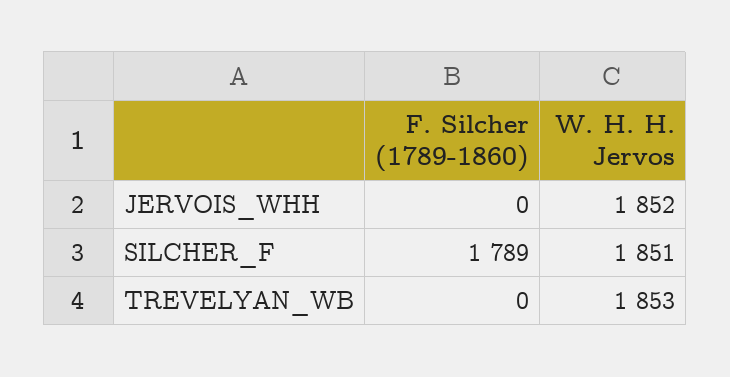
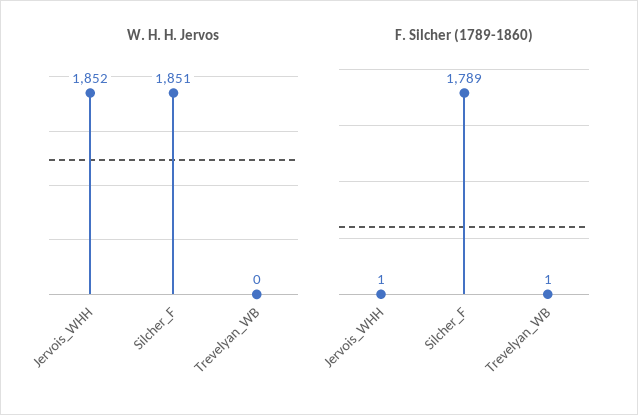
  {
    "F. Silcher (1789-1860)": {
-     "JERVOIS_WHH": 0,
+     "JERVOIS_WHH": 1,
      "SILCHER_F": 1789,
-     "TREVELYAN_WB": 0
+     "TREVELYAN_WB": 1
    },
    "W. H. H. Jervos": {
      "JERVOIS_WHH": 1852,
      "SILCHER_F": 1851,
-     "TREVELYAN_WB": 1853
+     "TREVELYAN_WB": 0
    }
  }

